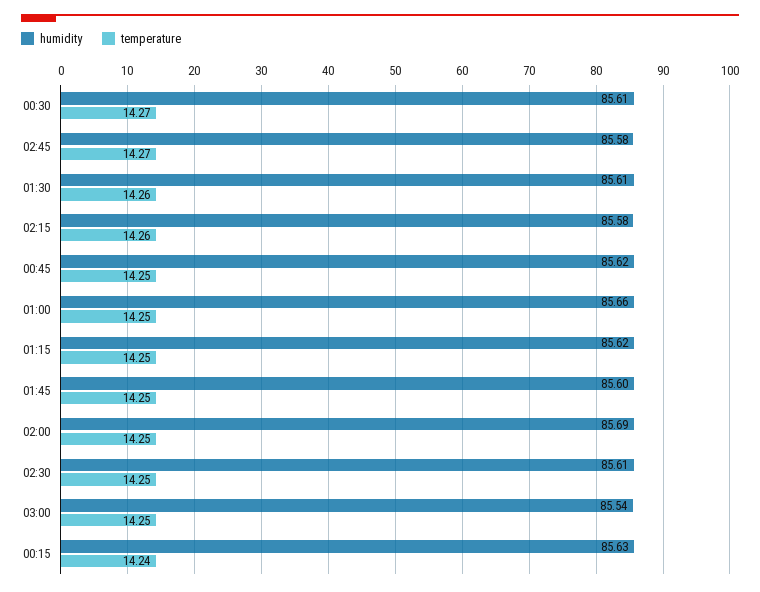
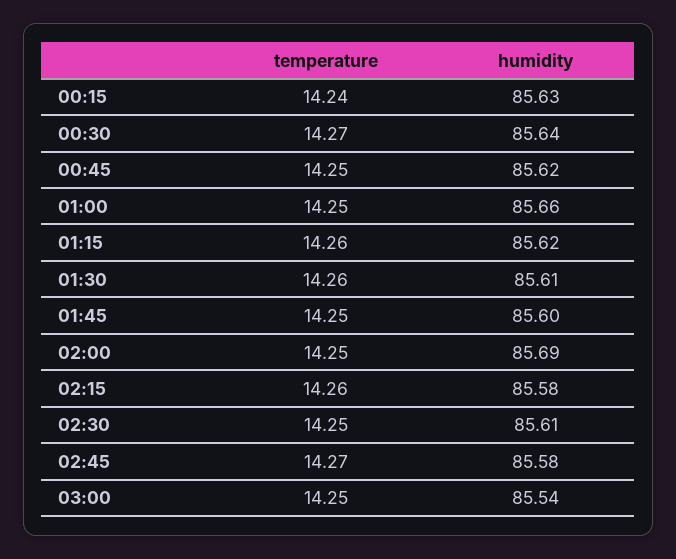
  {
    "humidity": {
-     "00:30": 85.61,
+     "00:30": 85.64,
      "02:45": 85.58,
      "01:30": 85.61,
      "02:15": 85.58,
      "00:45": 85.62,
      "01:00": 85.66,
      "01:15": 85.62,
      "01:45": 85.6,
      "02:00": 85.69,
      "02:30": 85.61,
      "03:00": 85.54,
      "00:15": 85.63
    },
    "temperature": {
      "00:30": 14.27,
      "02:45": 14.27,
      "01:30": 14.26,
      "02:15": 14.26,
      "00:45": 14.25,
      "01:00": 14.25,
-     "01:15": 14.25,
+     "01:15": 14.26,
      "01:45": 14.25,
      "02:00": 14.25,
      "02:30": 14.25,
      "03:00": 14.25,
      "00:15": 14.24
    }
  }

